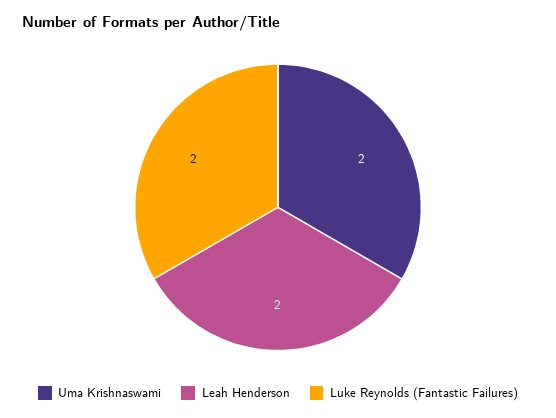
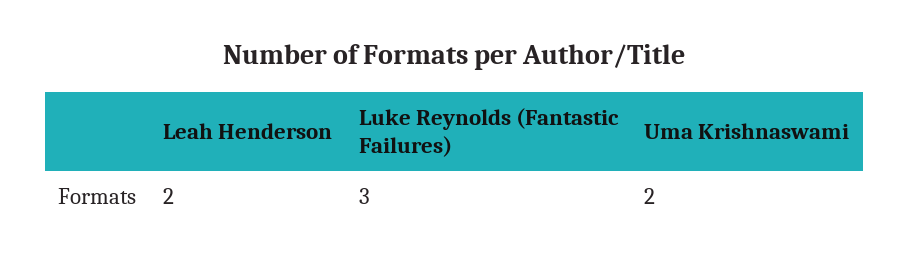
  {
    "Uma Krishnaswami": 2,
    "Leah Henderson": 2,
-   "Luke Reynolds (Fantastic Failures)": 2
+   "Luke Reynolds (Fantastic Failures)": 3
  }

